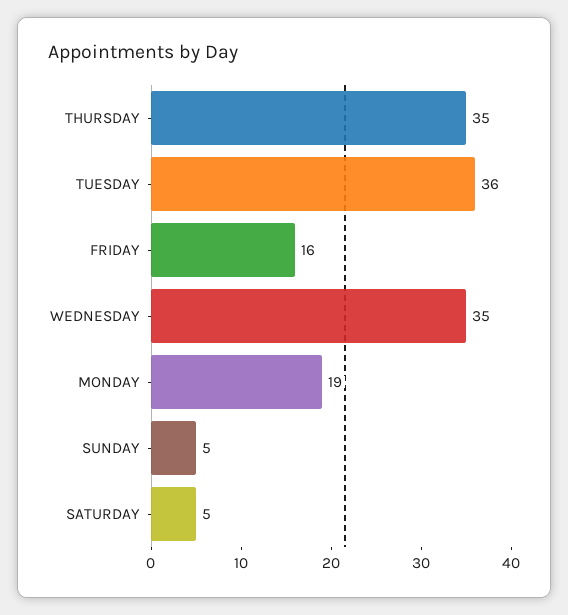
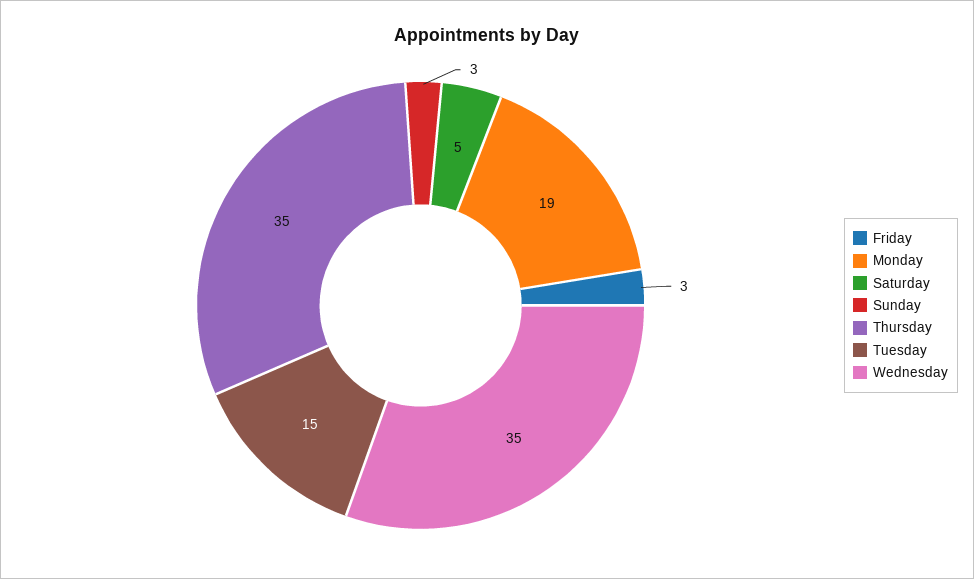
  {
    "THURSDAY": 35,
-   "TUESDAY": 36,
+   "TUESDAY": 15,
-   "FRIDAY": 16,
+   "FRIDAY": 3,
    "WEDNESDAY": 35,
    "MONDAY": 19,
-   "SUNDAY": 5,
+   "SUNDAY": 3,
    "SATURDAY": 5
  }

